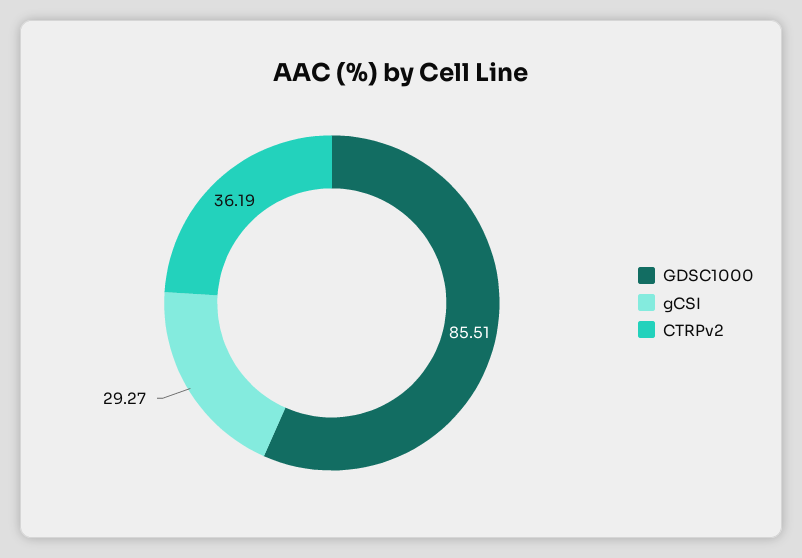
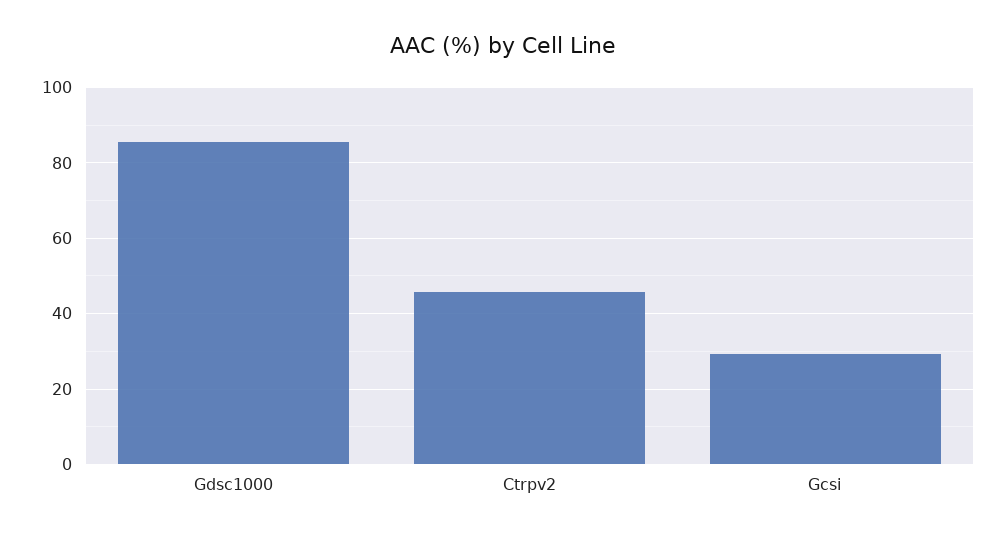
  {
    "GDSC1000": 85.51,
    "gCSI": 29.27,
-   "CTRPv2": 36.19
+   "CTRPv2": 46
  }

